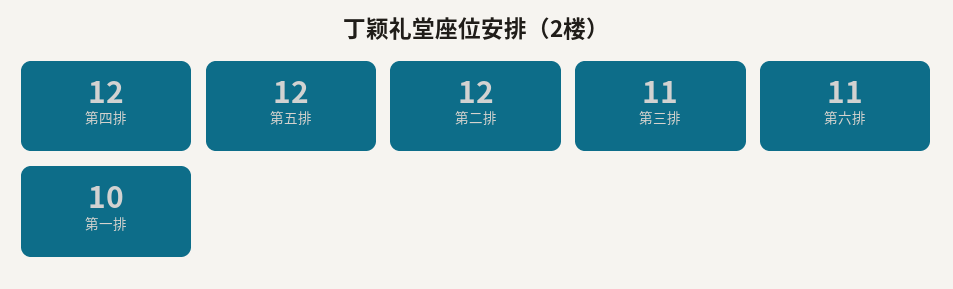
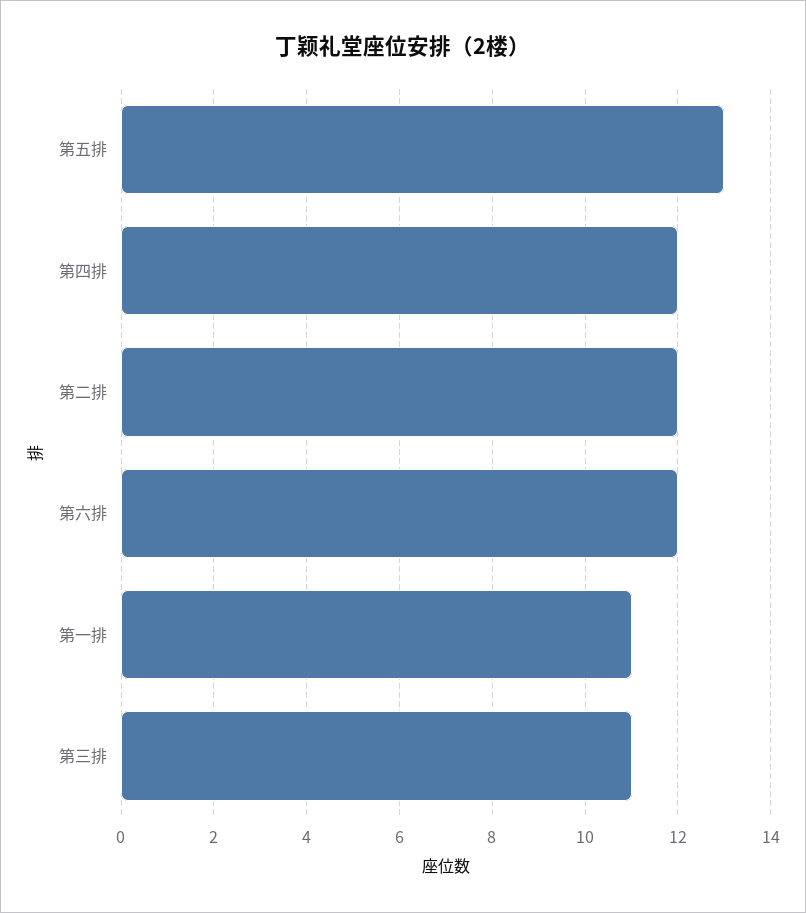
  {
    "第四排": 12,
-   "第五排": 12,
+   "第五排": 13,
    "第二排": 12,
    "第三排": 11,
-   "第六排": 11,
+   "第六排": 12,
-   "第一排": 10
+   "第一排": 11
  }

